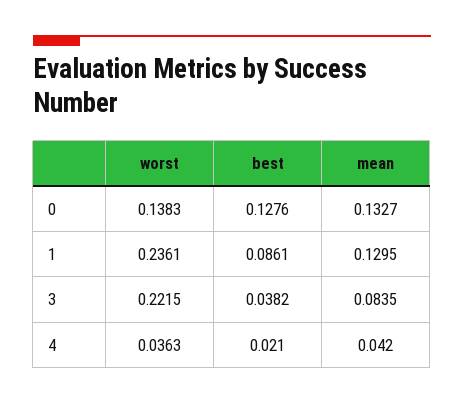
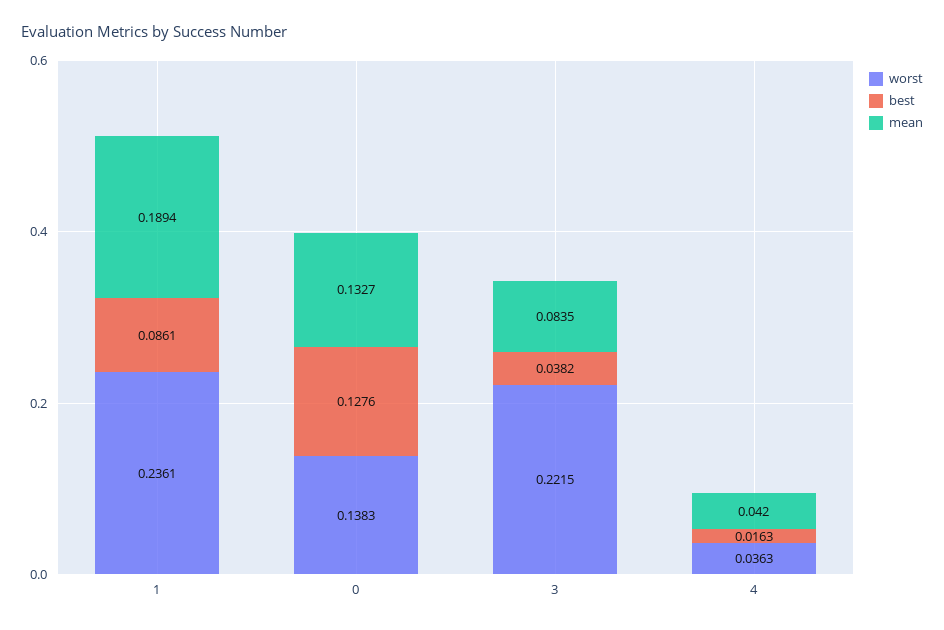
  {
    "worst": {
      "0": 0.1383,
      "1": 0.2361,
      "3": 0.2215,
      "4": 0.0363
    },
    "best": {
      "0": 0.1276,
      "1": 0.0861,
      "3": 0.0382,
-     "4": 0.021
+     "4": 0.0163
    },
    "mean": {
      "0": 0.1327,
-     "1": 0.1295,
+     "1": 0.1894,
      "3": 0.0835,
      "4": 0.042
    }
  }

